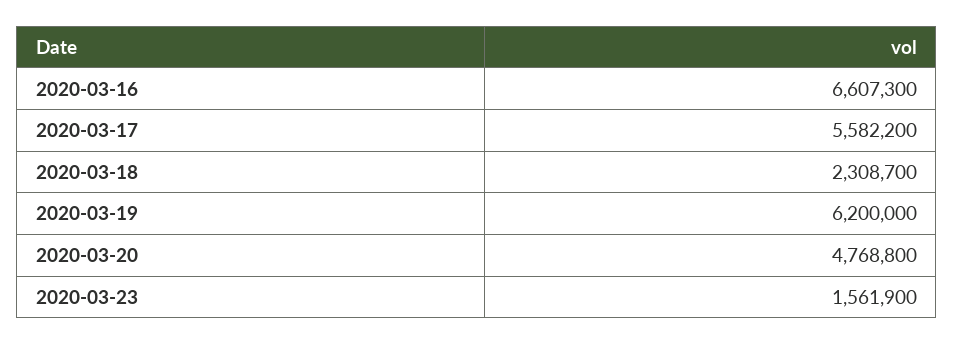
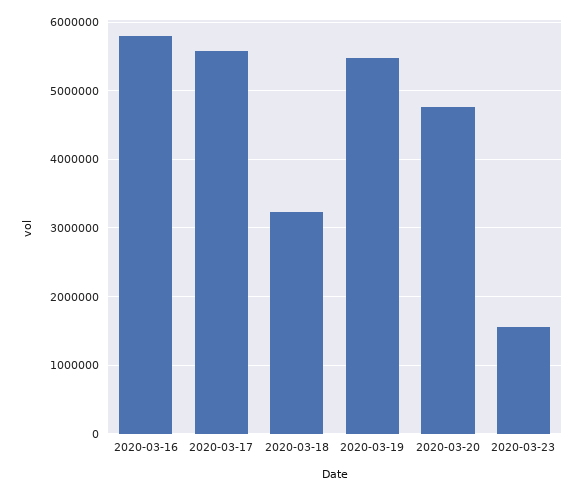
  {
-   "2020-03-16": 6607300,
+   "2020-03-16": 5800000,
    "2020-03-17": 5582200,
-   "2020-03-18": 2308700,
+   "2020-03-18": 3200000,
-   "2020-03-19": 6200000,
+   "2020-03-19": 5500000,
    "2020-03-20": 4768800,
    "2020-03-23": 1561900
  }

